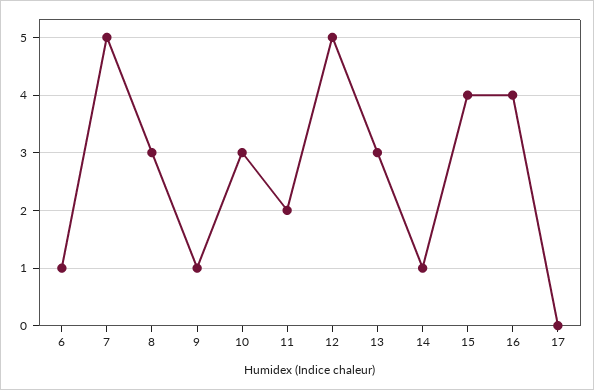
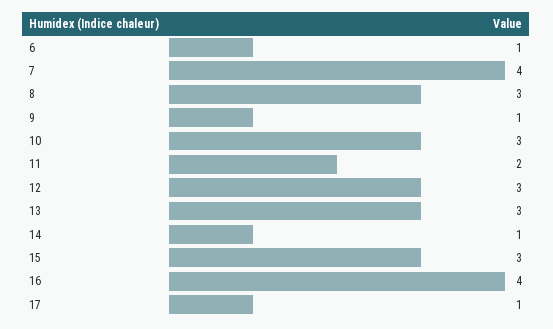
  {
    "6": 1,
-   "7": 5,
+   "7": 4,
    "8": 3,
    "9": 1,
    "10": 3,
    "11": 2,
-   "12": 5,
+   "12": 3,
    "13": 3,
    "14": 1,
-   "15": 4,
+   "15": 3,
    "16": 4,
-   "17": 0
+   "17": 1
  }

